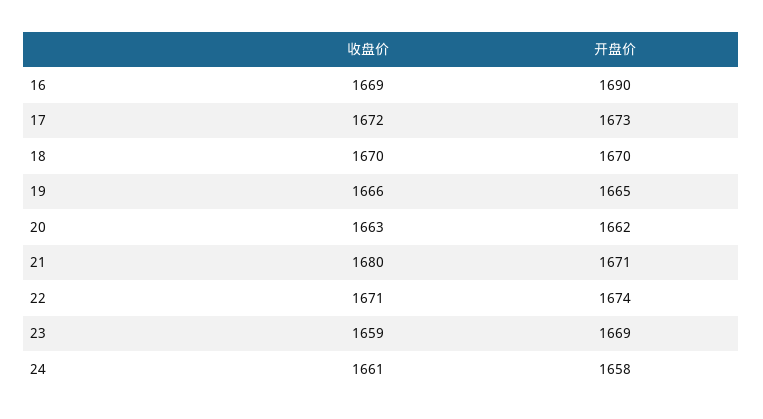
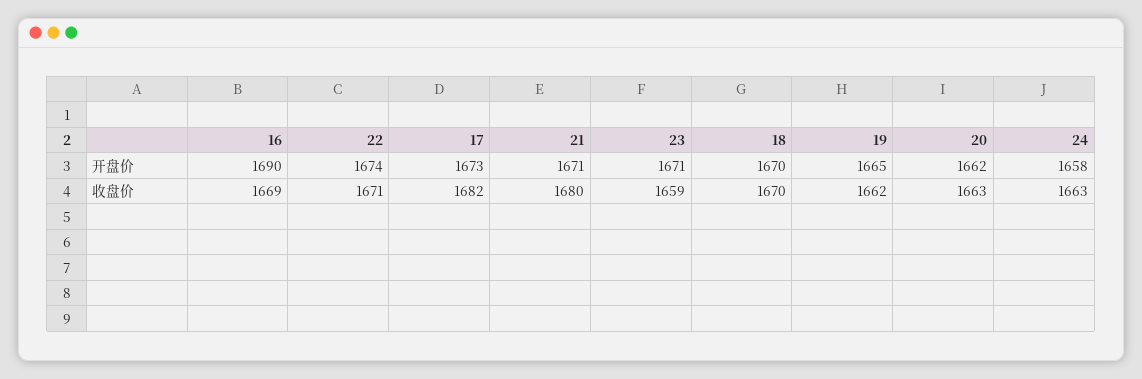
  {
    "收盘价": {
      "16": 1669,
-     "17": 1672,
+     "17": 1682,
      "18": 1670,
-     "19": 1666,
+     "19": 1662,
      "20": 1663,
      "21": 1680,
      "22": 1671,
      "23": 1659,
-     "24": 1661
+     "24": 1663
    },
    "开盘价": {
      "16": 1690,
      "17": 1673,
      "18": 1670,
      "19": 1665,
      "20": 1662,
      "21": 1671,
      "22": 1674,
-     "23": 1669,
+     "23": 1671,
      "24": 1658
    }
  }

